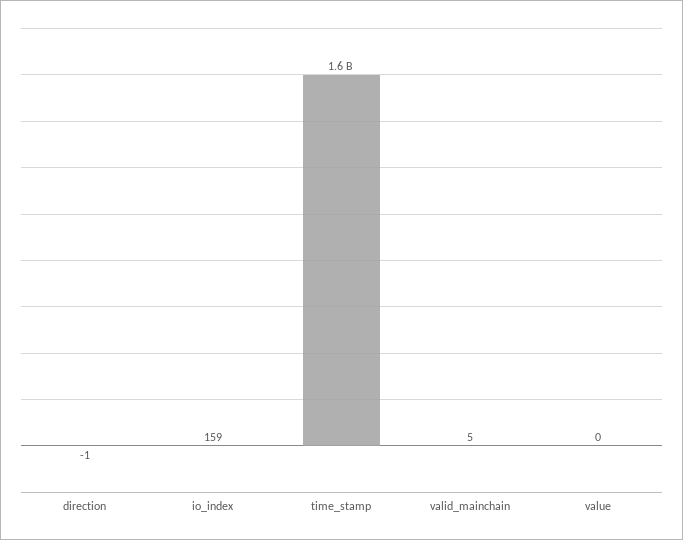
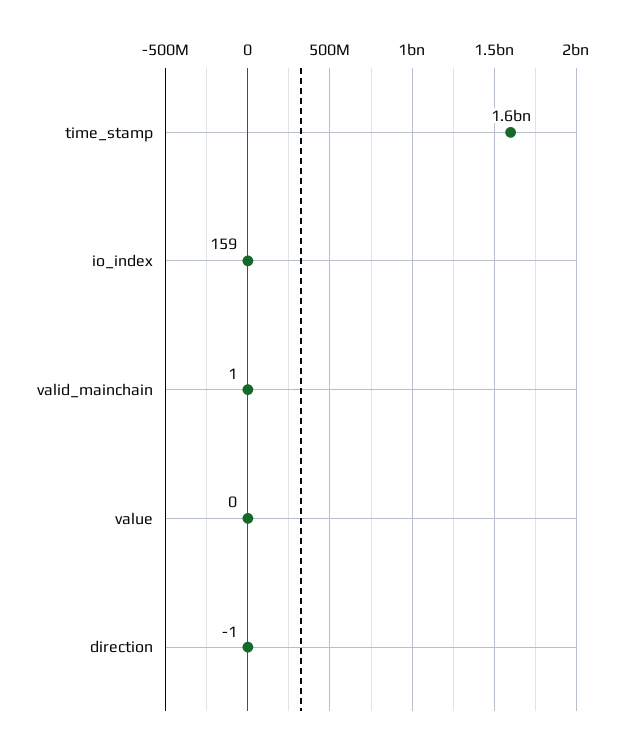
  {
    "direction": -1,
    "io_index": 159,
    "time_stamp": 1600000000,
-   "valid_mainchain": 5,
+   "valid_mainchain": 1,
    "value": 0
  }

